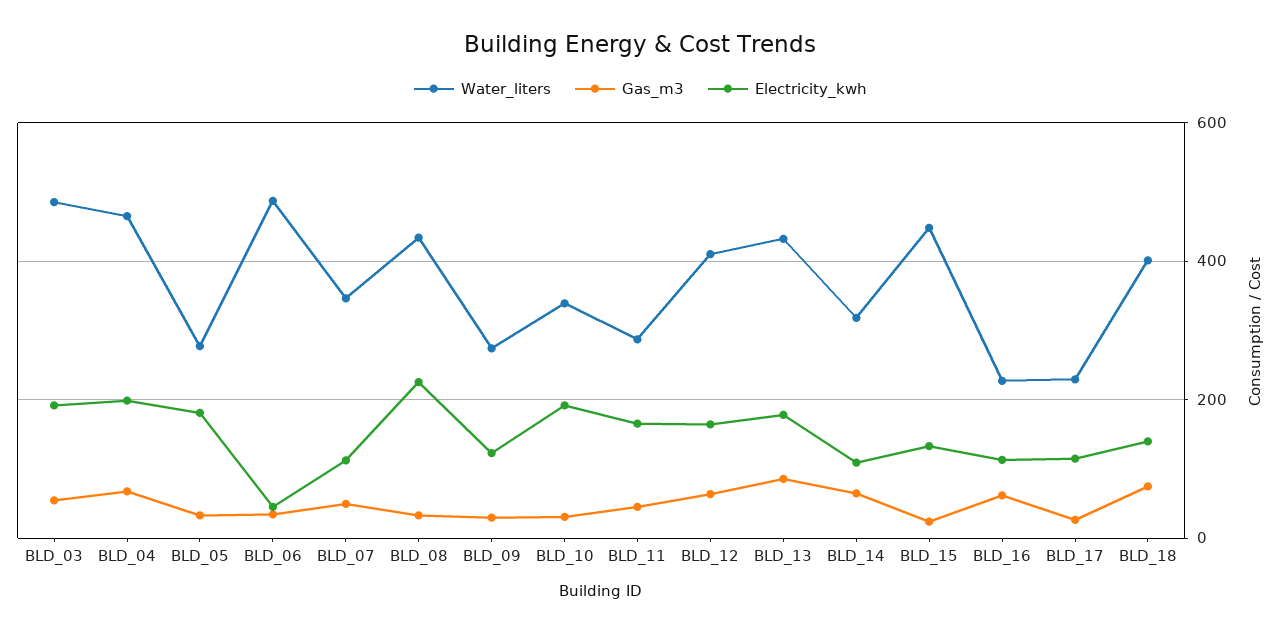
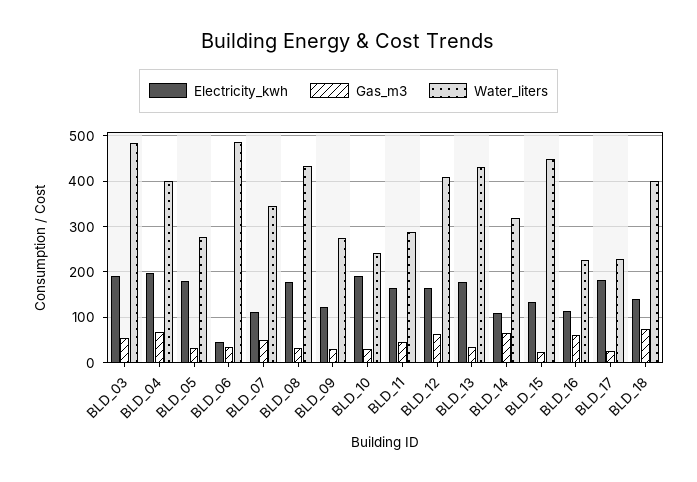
  {
    "Water_liters": {
      "BLD_03": 480,
-     "BLD_04": 460,
+     "BLD_04": 400,
      "BLD_05": 280,
      "BLD_06": 480,
      "BLD_07": 340,
      "BLD_08": 440,
      "BLD_09": 280,
-     "BLD_10": 340,
+     "BLD_10": 240,
      "BLD_11": 280,
      "BLD_12": 420,
      "BLD_13": 440,
      "BLD_14": 320,
      "BLD_15": 440,
      "BLD_16": 220,
      "BLD_17": 220,
      "BLD_18": 400
    },
    "Gas_m3": {
      "BLD_03": 60,
      "BLD_04": 60,
      "BLD_05": 40,
      "BLD_06": 40,
      "BLD_07": 40,
      "BLD_08": 40,
      "BLD_09": 20,
      "BLD_10": 40,
      "BLD_11": 40,
      "BLD_12": 60,
-     "BLD_13": 80,
+     "BLD_13": 40,
      "BLD_14": 60,
      "BLD_15": 20,
      "BLD_16": 60,
      "BLD_17": 20,
      "BLD_18": 80
    },
    "Electricity_kwh": {
      "BLD_03": 200,
      "BLD_04": 200,
      "BLD_05": 180,
      "BLD_06": 40,
      "BLD_07": 120,
-     "BLD_08": 220,
+     "BLD_08": 180,
      "BLD_09": 120,
      "BLD_10": 200,
      "BLD_11": 160,
      "BLD_12": 160,
      "BLD_13": 180,
      "BLD_14": 100,
      "BLD_15": 140,
      "BLD_16": 120,
-     "BLD_17": 120,
+     "BLD_17": 180,
      "BLD_18": 140
    }
  }

